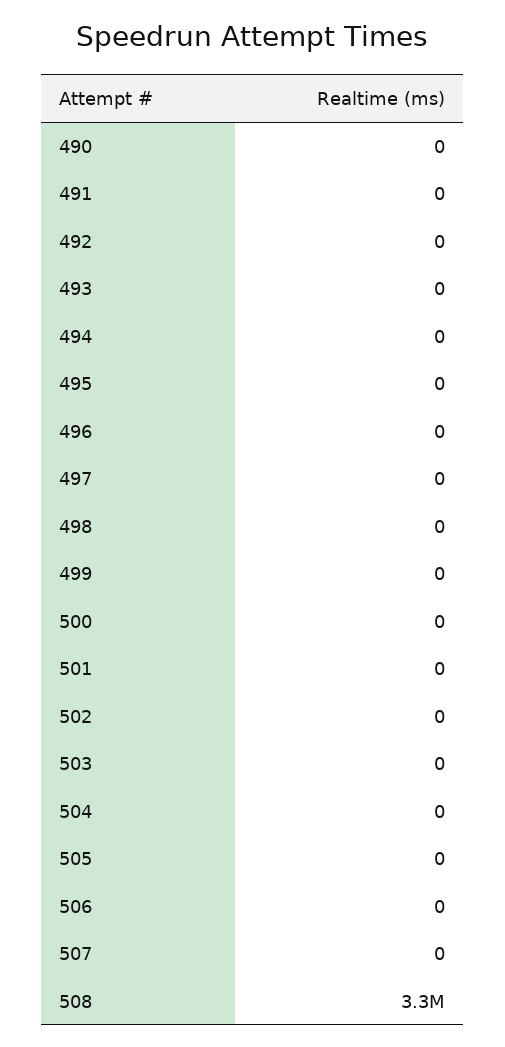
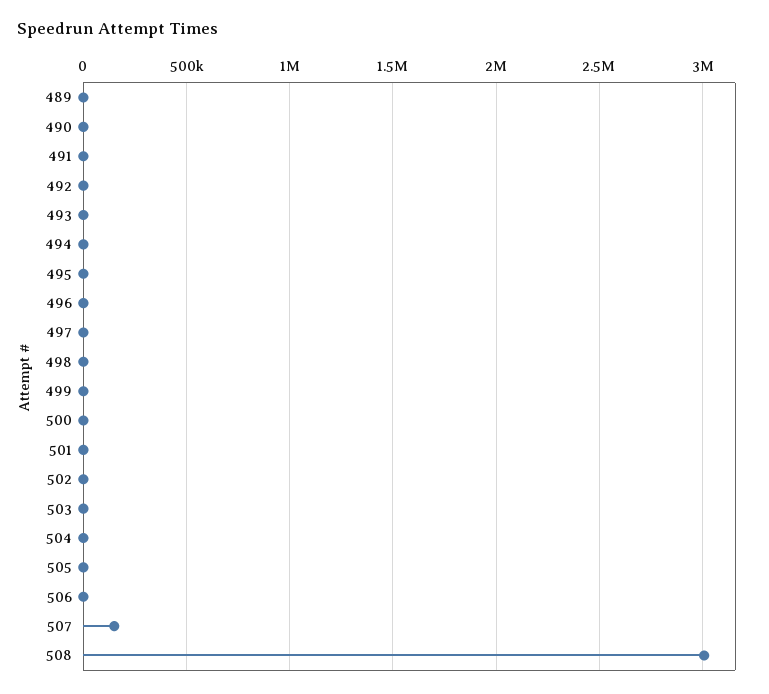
  {
    "490": 0,
    "491": 0,
    "492": 0,
    "493": 0,
    "494": 0,
    "495": 0,
    "496": 0,
    "497": 0,
    "498": 0,
    "499": 0,
    "500": 0,
    "501": 0,
    "502": 0,
    "503": 0,
    "504": 0,
    "505": 0,
    "506": 0,
-   "507": 0,
+   "507": 150000,
-   "508": 3300000
+   "508": 3000000,
+   "489": 0
  }

